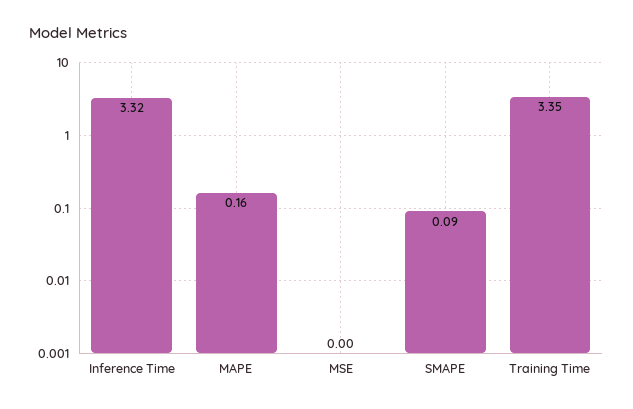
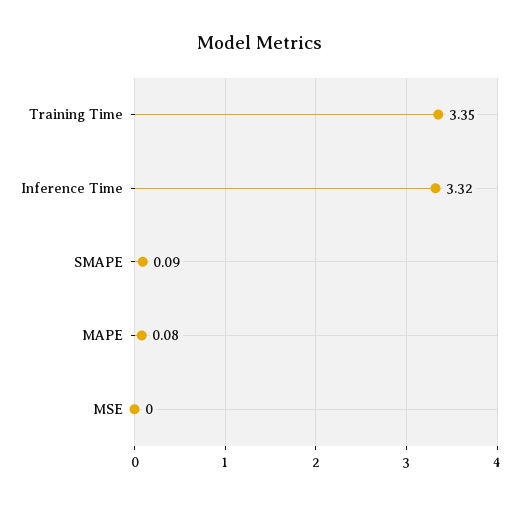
  {
    "Inference Time": 3.32,
-   "MAPE": 0.16,
+   "MAPE": 0.08,
    "MSE": 0,
    "SMAPE": 0.09,
    "Training Time": 3.35
  }

